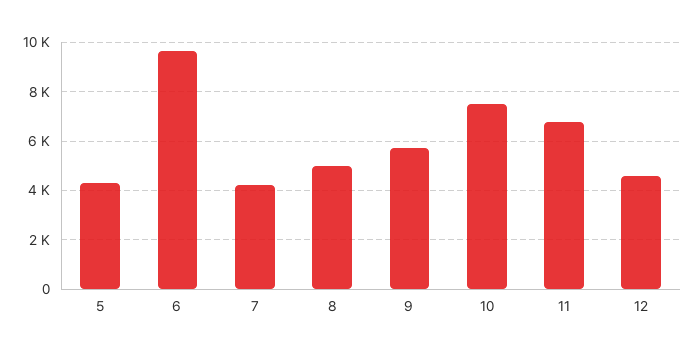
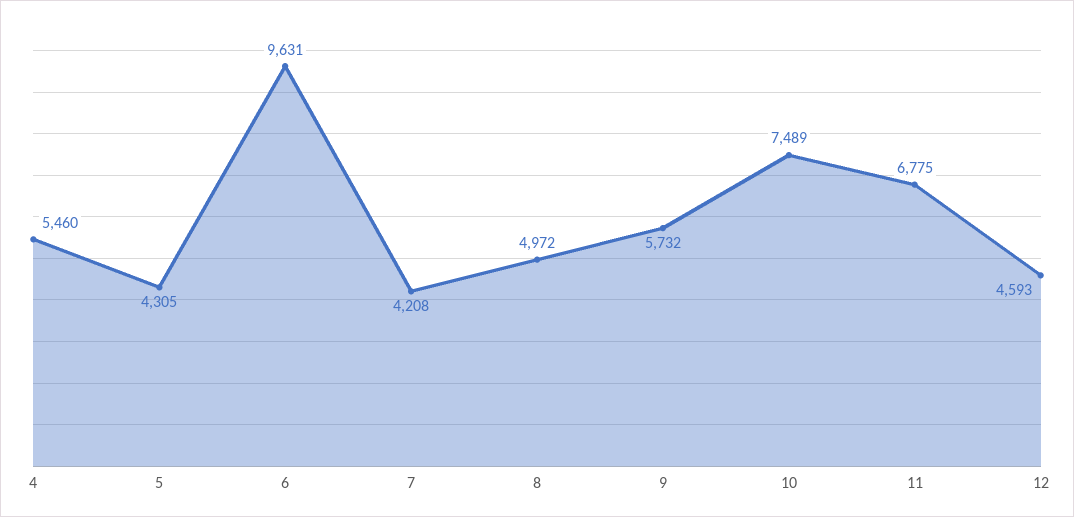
  {
    "5": 4305,
    "6": 9631,
    "7": 4208,
    "8": 4972,
    "9": 5732,
    "10": 7489,
    "11": 6775,
-   "12": 4593
+   "12": 4593,
+   "4": 5460
  }

